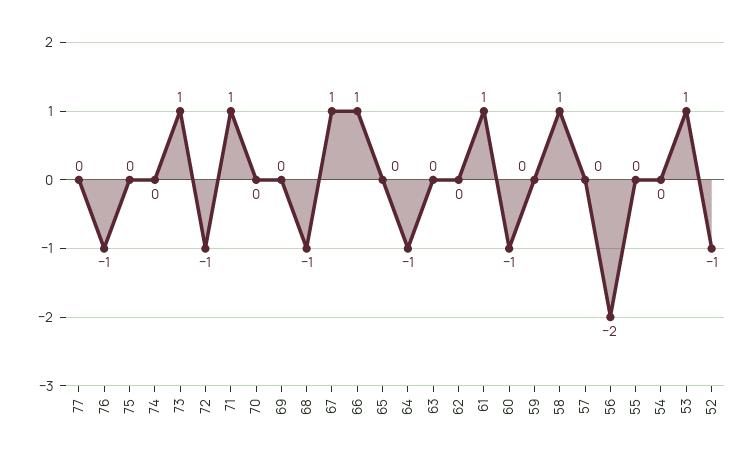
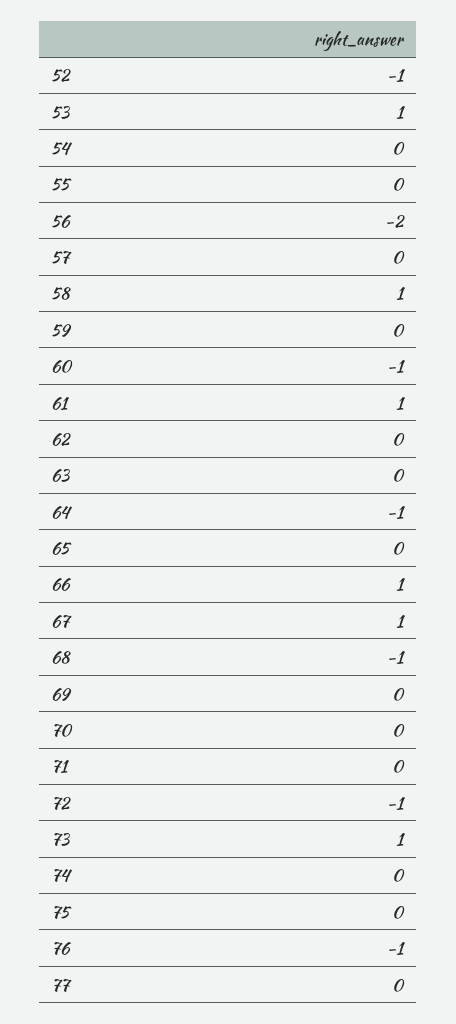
  {
    "77": 0,
    "76": -1,
    "75": 0,
    "74": 0,
    "73": 1,
    "72": -1,
-   "71": 1,
+   "71": 0,
    "70": 0,
    "69": 0,
    "68": -1,
    "67": 1,
    "66": 1,
    "65": 0,
    "64": -1,
    "63": 0,
    "62": 0,
    "61": 1,
    "60": -1,
    "59": 0,
    "58": 1,
    "57": 0,
    "56": -2,
    "55": 0,
    "54": 0,
    "53": 1,
    "52": -1
  }

